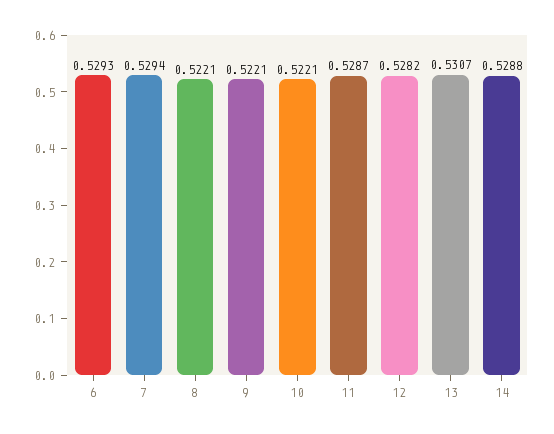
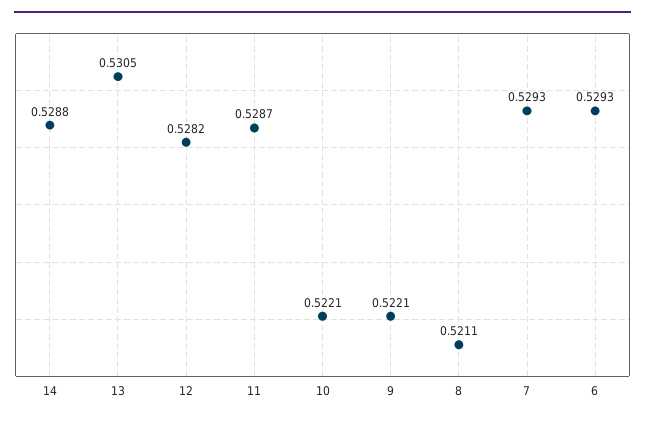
  {
    "6": 0.5293,
-   "7": 0.5294,
+   "7": 0.5293,
-   "8": 0.5221,
+   "8": 0.5211,
    "9": 0.5221,
    "10": 0.5221,
    "11": 0.5287,
    "12": 0.5282,
-   "13": 0.5307,
+   "13": 0.5305,
    "14": 0.5288
  }

